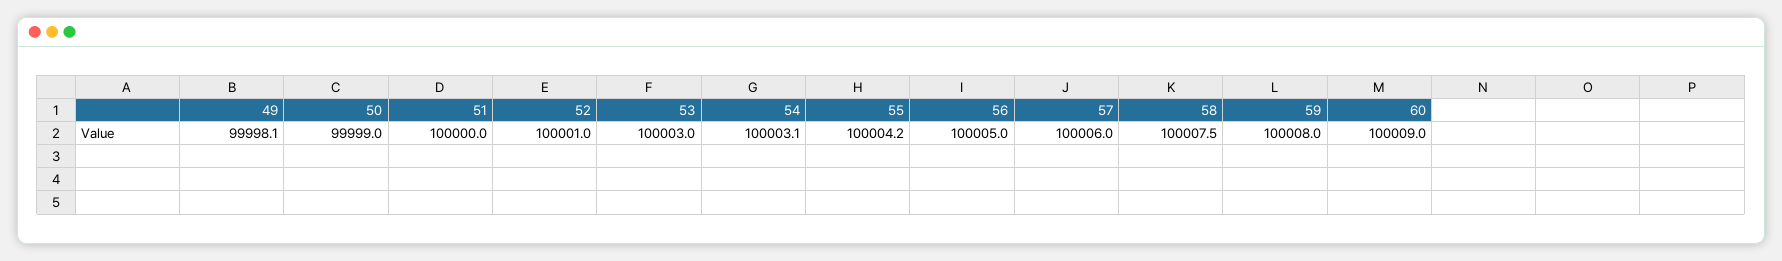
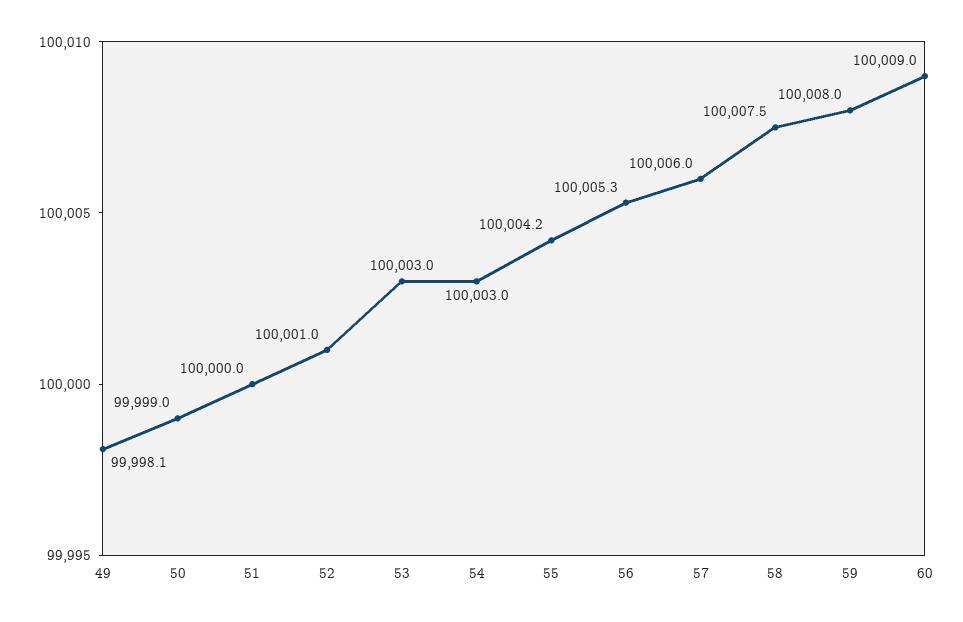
  {
    "49": 99998.1,
    "50": 99999,
    "51": 100000,
    "52": 100001,
    "53": 100003,
-   "54": 100003.1,
+   "54": 100003,
    "55": 100004.2,
-   "56": 100005,
+   "56": 100005.3,
    "57": 100006,
    "58": 100007.5,
    "59": 100008,
    "60": 100009
  }

